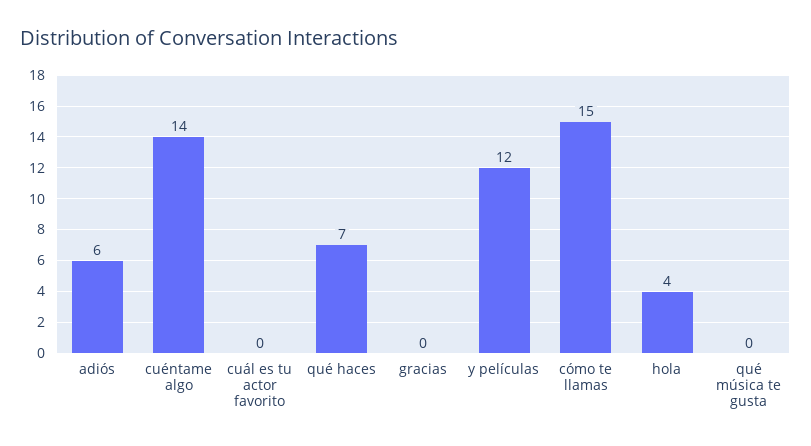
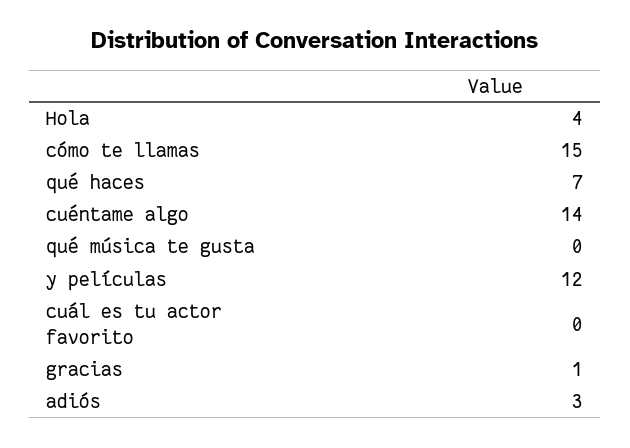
  {
-   "adiós": 6,
+   "adiós": 3,
    "cuéntame algo": 14,
    "cuál es tu actor favorito": 0,
    "qué haces": 7,
-   "gracias": 0,
+   "gracias": 1,
    "y películas": 12,
    "cómo te llamas": 15,
    "hola": 4,
    "qué música te gusta": 0
  }

